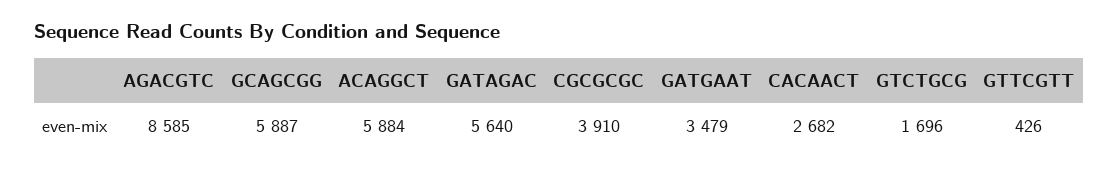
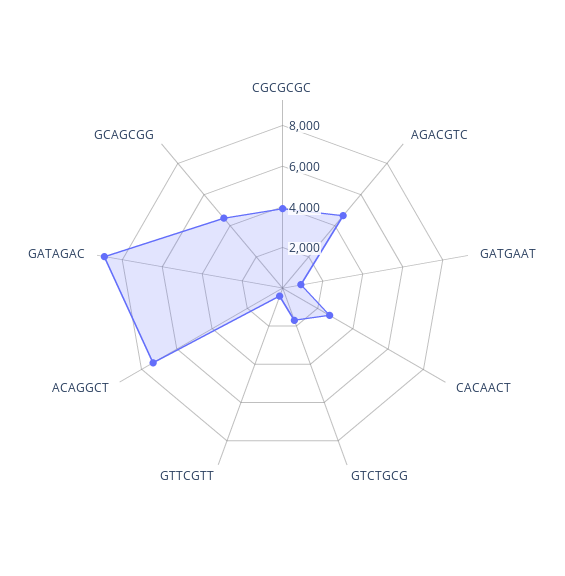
  {
-   "AGACGTC": 8585,
+   "AGACGTC": 4500,
-   "GCAGCGG": 5887,
+   "GCAGCGG": 4500,
-   "ACAGGCT": 5884,
+   "ACAGGCT": 7500,
-   "GATAGAC": 5640,
+   "GATAGAC": 9000,
    "CGCGCGC": 3910,
-   "GATGAAT": 3479,
+   "GATGAAT": 1000,
    "CACAACT": 2682,
    "GTCTGCG": 1696,
    "GTTCGTT": 426
  }

